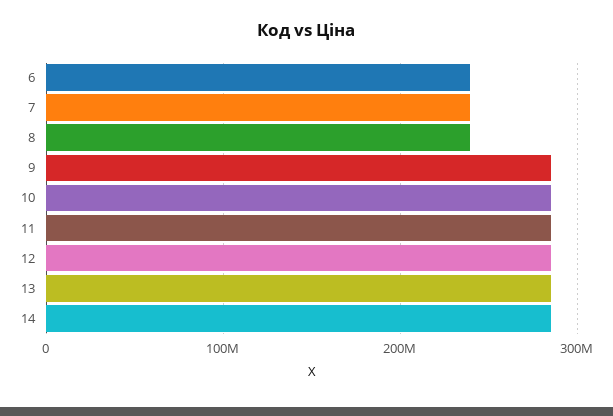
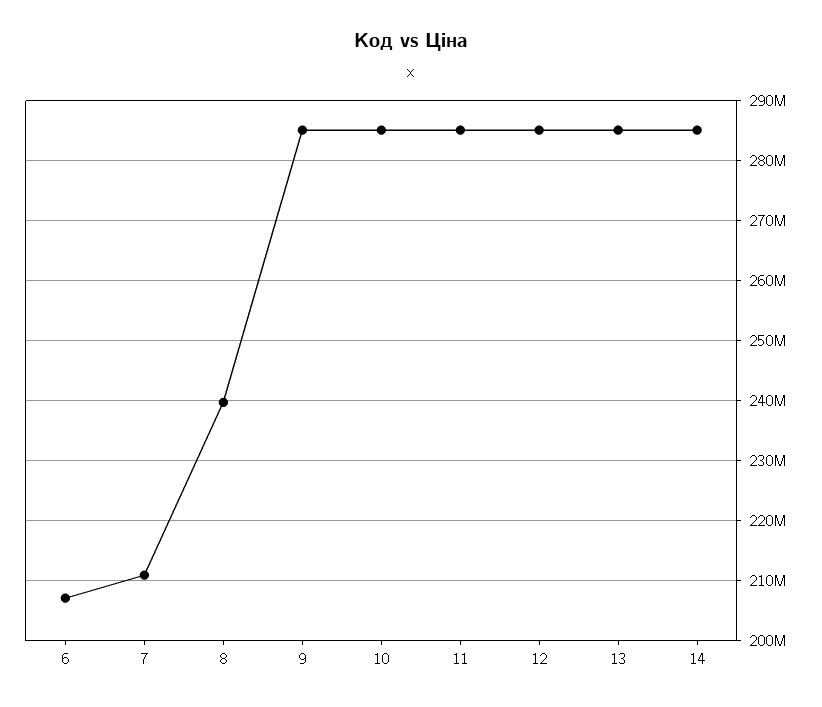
  {
-   "6": 240000000,
+   "6": 207000000,
-   "7": 240000000,
+   "7": 211000000,
    "8": 240000000,
    "9": 285000000,
    "10": 285000000,
    "11": 285000000,
    "12": 285000000,
    "13": 285000000,
    "14": 285000000
  }

